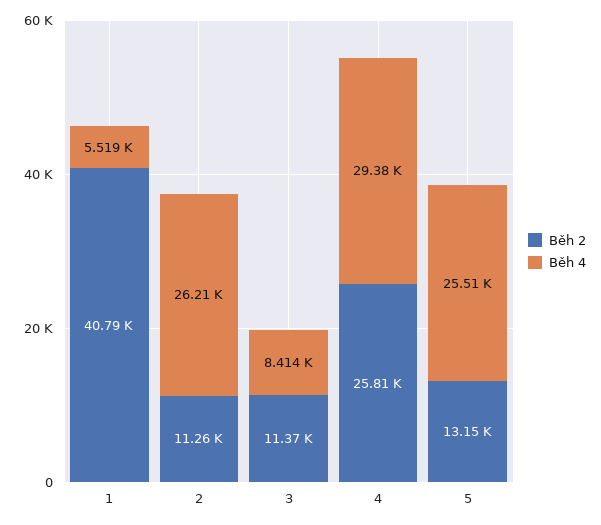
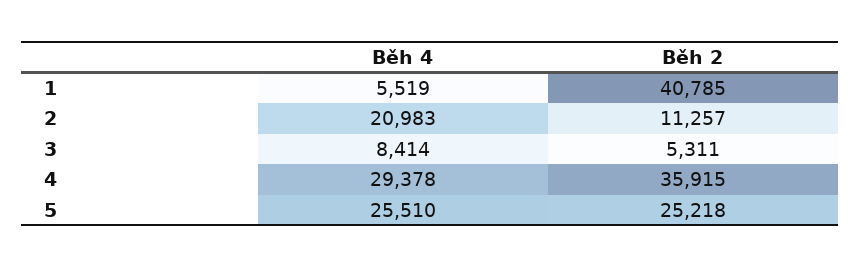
  {
    "Běh 2": {
      "1": 40785,
      "2": 11257,
-     "3": 11370,
+     "3": 5311,
-     "4": 25810,
+     "4": 35915,
-     "5": 13150
+     "5": 25218
    },
    "Běh 4": {
      "1": 5519,
-     "2": 26210,
+     "2": 20983,
      "3": 8414,
      "4": 29378,
      "5": 25510
    }
  }

